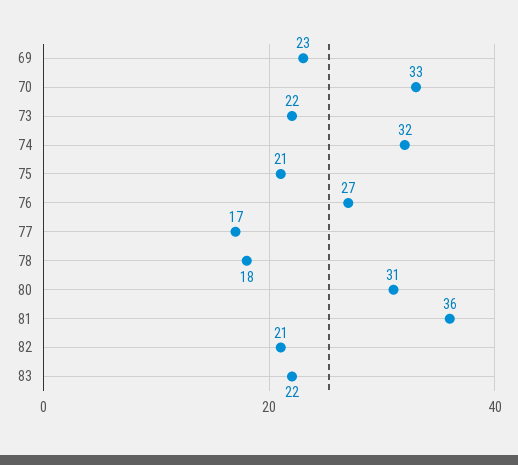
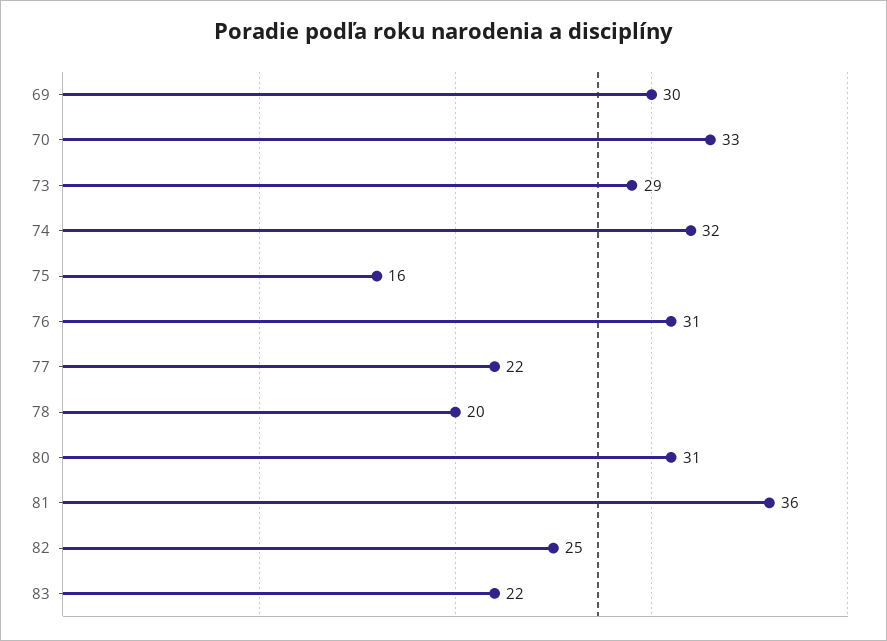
  {
-   "69": 23,
+   "69": 30,
    "70": 33,
-   "73": 22,
+   "73": 29,
    "74": 32,
-   "75": 21,
+   "75": 16,
-   "76": 27,
+   "76": 31,
-   "77": 17,
+   "77": 22,
-   "78": 18,
+   "78": 20,
    "80": 31,
    "81": 36,
-   "82": 21,
+   "82": 25,
    "83": 22
  }

